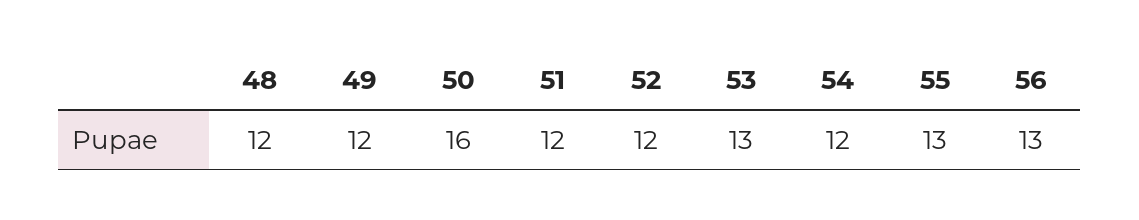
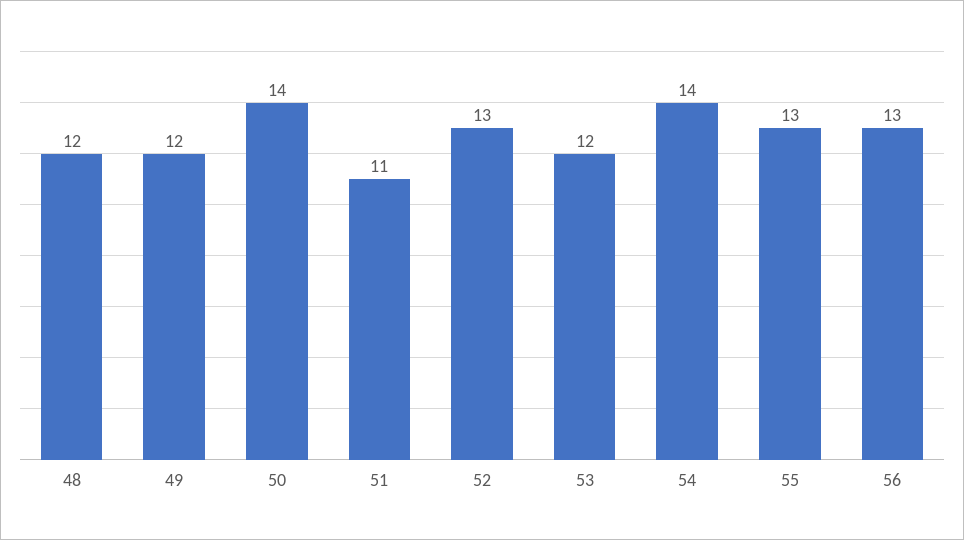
  {
    "48": 12,
    "49": 12,
-   "50": 16,
+   "50": 14,
-   "51": 12,
+   "51": 11,
-   "52": 12,
+   "52": 13,
-   "53": 13,
+   "53": 12,
-   "54": 12,
+   "54": 14,
    "55": 13,
    "56": 13
  }

